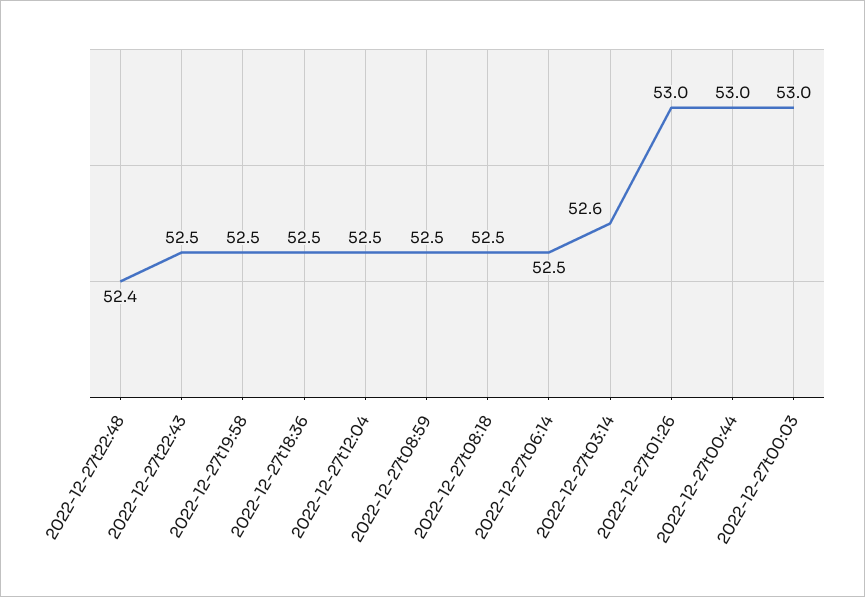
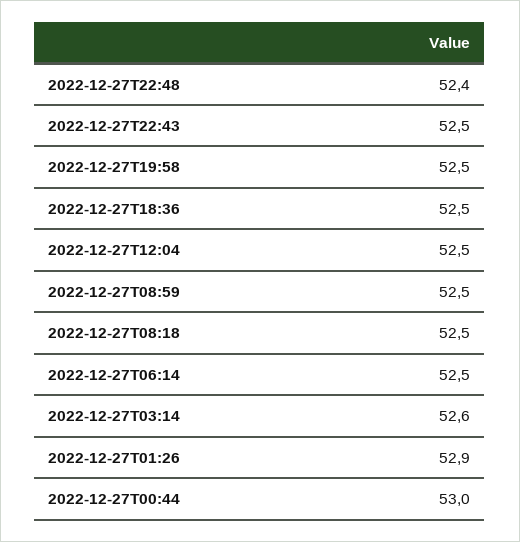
  {
    "2022-12-27t22:48": 52.4,
    "2022-12-27t22:43": 52.5,
    "2022-12-27t19:58": 52.5,
    "2022-12-27t18:36": 52.5,
    "2022-12-27t12:04": 52.5,
    "2022-12-27t08:59": 52.5,
    "2022-12-27t08:18": 52.5,
    "2022-12-27t06:14": 52.5,
    "2022-12-27t03:14": 52.6,
-   "2022-12-27t01:26": 53,
+   "2022-12-27t01:26": 52.9,
-   "2022-12-27t00:44": 53,
+   "2022-12-27t00:44": 53
-   "2022-12-27t00:03": 53
  }

